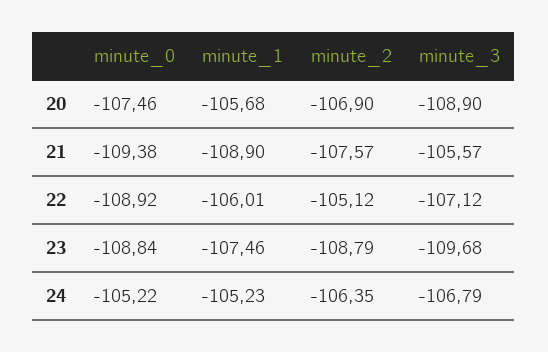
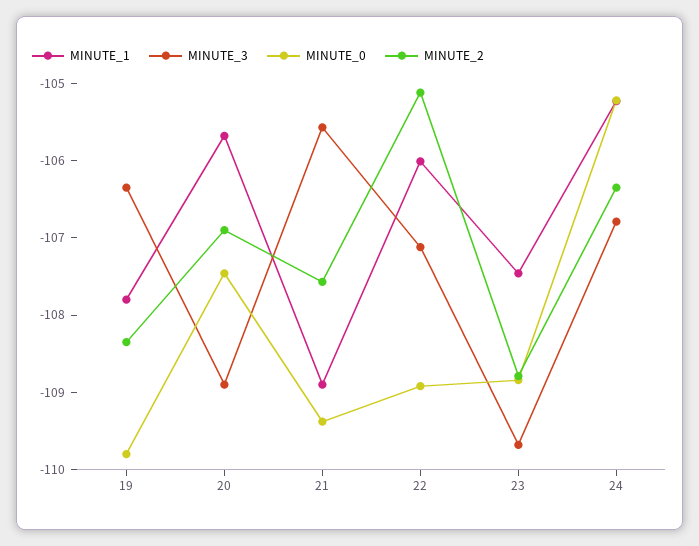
  {
    "minute_0": {
      "20": -107.46,
      "21": -109.38,
      "22": -108.92,
      "23": -108.84,
-     "24": -105.22
+     "24": -105.22,
+     "19": -109.8
    },
    "minute_1": {
      "20": -105.68,
      "21": -108.9,
      "22": -106.01,
      "23": -107.46,
-     "24": -105.23
+     "24": -105.23,
+     "19": -107.8
    },
    "minute_2": {
      "20": -106.9,
      "21": -107.57,
      "22": -105.12,
      "23": -108.79,
-     "24": -106.35
+     "24": -106.35,
+     "19": -108.4
    },
    "minute_3": {
      "20": -108.9,
      "21": -105.57,
      "22": -107.12,
      "23": -109.68,
-     "24": -106.79
+     "24": -106.79,
+     "19": -106.4
    }
  }

